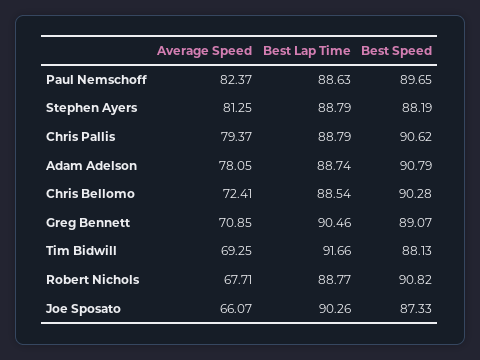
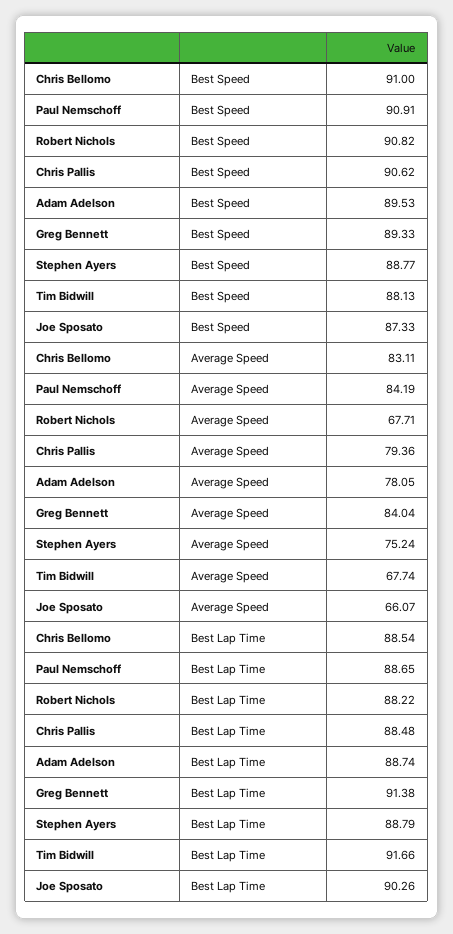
  {
    "Average Speed": {
-     "Paul Nemschoff": 82.37,
+     "Paul Nemschoff": 84.19,
-     "Stephen Ayers": 81.25,
+     "Stephen Ayers": 75.24,
-     "Chris Pallis": 79.37,
+     "Chris Pallis": 79.36,
      "Adam Adelson": 78.05,
-     "Chris Bellomo": 72.41,
+     "Chris Bellomo": 83.11,
-     "Greg Bennett": 70.85,
+     "Greg Bennett": 84.04,
-     "Tim Bidwill": 69.25,
+     "Tim Bidwill": 67.74,
      "Robert Nichols": 67.71,
      "Joe Sposato": 66.07
    },
    "Best Lap Time": {
-     "Paul Nemschoff": 88.63,
+     "Paul Nemschoff": 88.65,
      "Stephen Ayers": 88.79,
-     "Chris Pallis": 88.79,
+     "Chris Pallis": 88.48,
      "Adam Adelson": 88.74,
      "Chris Bellomo": 88.54,
-     "Greg Bennett": 90.46,
+     "Greg Bennett": 91.38,
      "Tim Bidwill": 91.66,
-     "Robert Nichols": 88.77,
+     "Robert Nichols": 88.22,
      "Joe Sposato": 90.26
    },
    "Best Speed": {
-     "Paul Nemschoff": 89.65,
+     "Paul Nemschoff": 90.91,
-     "Stephen Ayers": 88.19,
+     "Stephen Ayers": 88.77,
      "Chris Pallis": 90.62,
-     "Adam Adelson": 90.79,
+     "Adam Adelson": 89.53,
-     "Chris Bellomo": 90.28,
+     "Chris Bellomo": 91,
-     "Greg Bennett": 89.07,
+     "Greg Bennett": 89.33,
      "Tim Bidwill": 88.13,
      "Robert Nichols": 90.82,
      "Joe Sposato": 87.33
    }
  }

